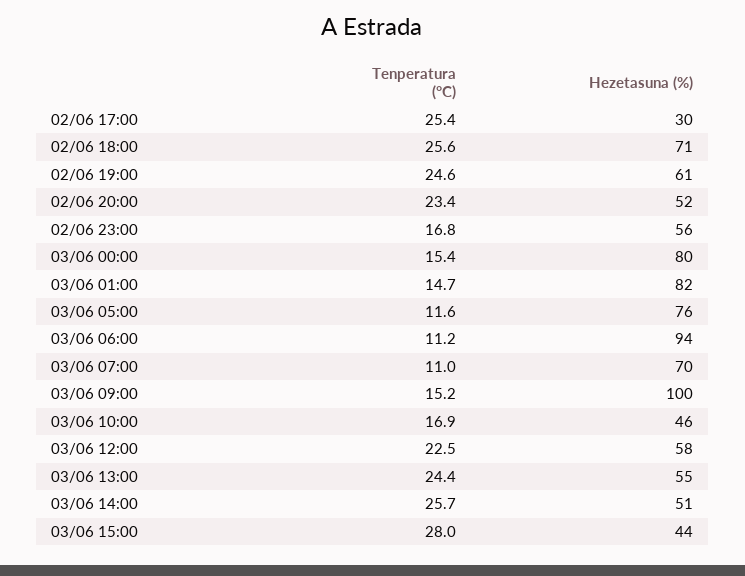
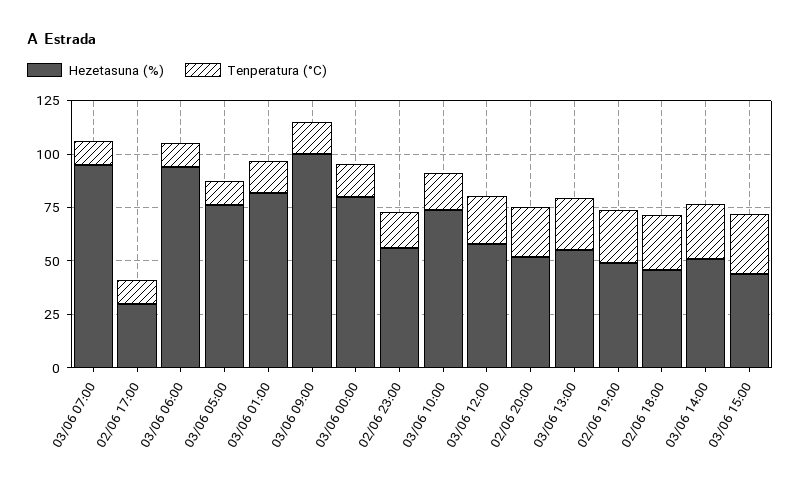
  {
    "Tenperatura (°C)": {
-     "02/06 17:00": 25.4,
+     "02/06 17:00": 10,
      "02/06 18:00": 25.6,
      "02/06 19:00": 24.6,
      "02/06 20:00": 23.4,
      "02/06 23:00": 16.8,
      "03/06 00:00": 15.4,
      "03/06 01:00": 14.7,
      "03/06 05:00": 11.6,
      "03/06 06:00": 11.2,
      "03/06 07:00": 11,
      "03/06 09:00": 15.2,
      "03/06 10:00": 16.9,
      "03/06 12:00": 22.5,
      "03/06 13:00": 24.4,
      "03/06 14:00": 25.7,
      "03/06 15:00": 28
    },
    "Hezetasuna (%)": {
      "02/06 17:00": 30,
-     "02/06 18:00": 71,
+     "02/06 18:00": 45,
-     "02/06 19:00": 61,
+     "02/06 19:00": 50,
      "02/06 20:00": 52,
      "02/06 23:00": 56,
      "03/06 00:00": 80,
      "03/06 01:00": 82,
      "03/06 05:00": 76,
      "03/06 06:00": 94,
-     "03/06 07:00": 70,
+     "03/06 07:00": 95,
      "03/06 09:00": 100,
-     "03/06 10:00": 46,
+     "03/06 10:00": 75,
      "03/06 12:00": 58,
      "03/06 13:00": 55,
      "03/06 14:00": 51,
      "03/06 15:00": 44
    }
  }

